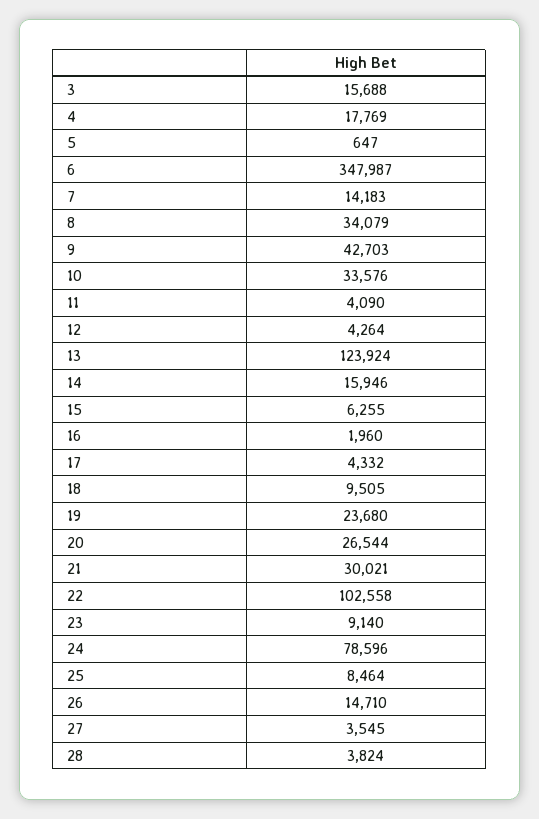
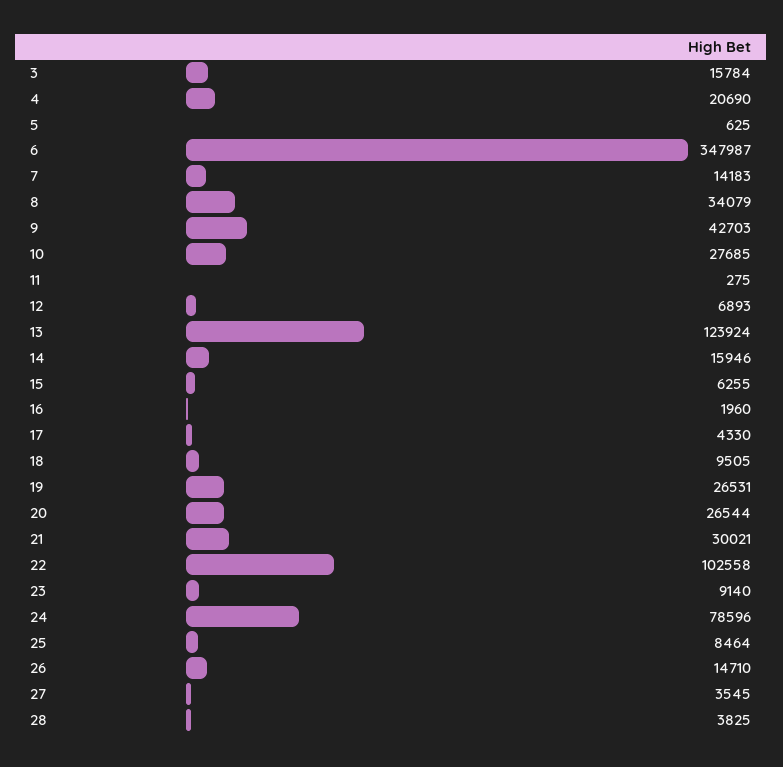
  {
-   "3": 15688,
+   "3": 15784,
-   "4": 17769,
+   "4": 20690,
-   "5": 647,
+   "5": 625,
    "6": 347987,
    "7": 14183,
    "8": 34079,
    "9": 42703,
-   "10": 33576,
+   "10": 27685,
-   "11": 4090,
+   "11": 275,
-   "12": 4264,
+   "12": 6893,
    "13": 123924,
    "14": 15946,
    "15": 6255,
    "16": 1960,
-   "17": 4332,
+   "17": 4330,
    "18": 9505,
-   "19": 23680,
+   "19": 26531,
    "20": 26544,
    "21": 30021,
    "22": 102558,
    "23": 9140,
    "24": 78596,
    "25": 8464,
    "26": 14710,
    "27": 3545,
-   "28": 3824
+   "28": 3825
  }

